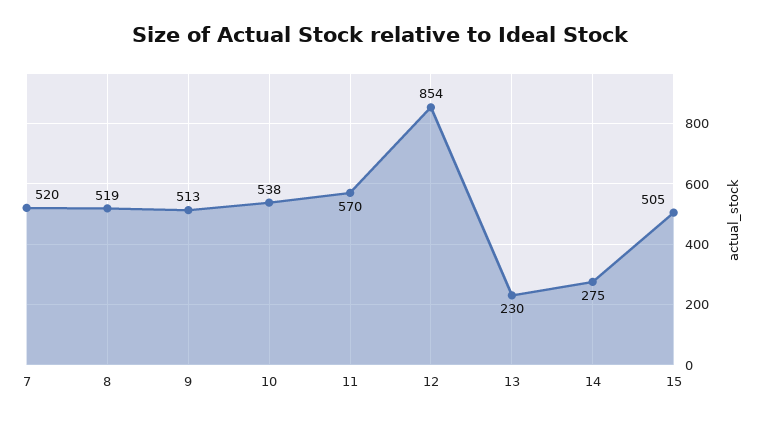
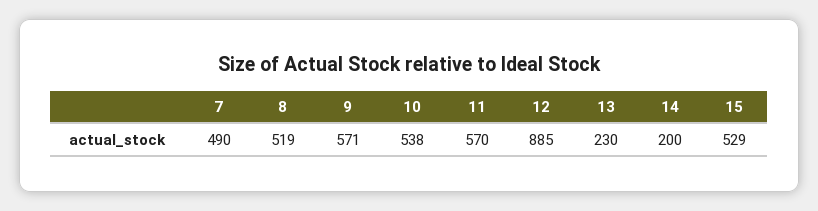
  {
-   "7": 520,
+   "7": 490,
    "8": 519,
-   "9": 513,
+   "9": 571,
    "10": 538,
    "11": 570,
-   "12": 854,
+   "12": 885,
    "13": 230,
-   "14": 275,
+   "14": 200,
-   "15": 505
+   "15": 529
  }

